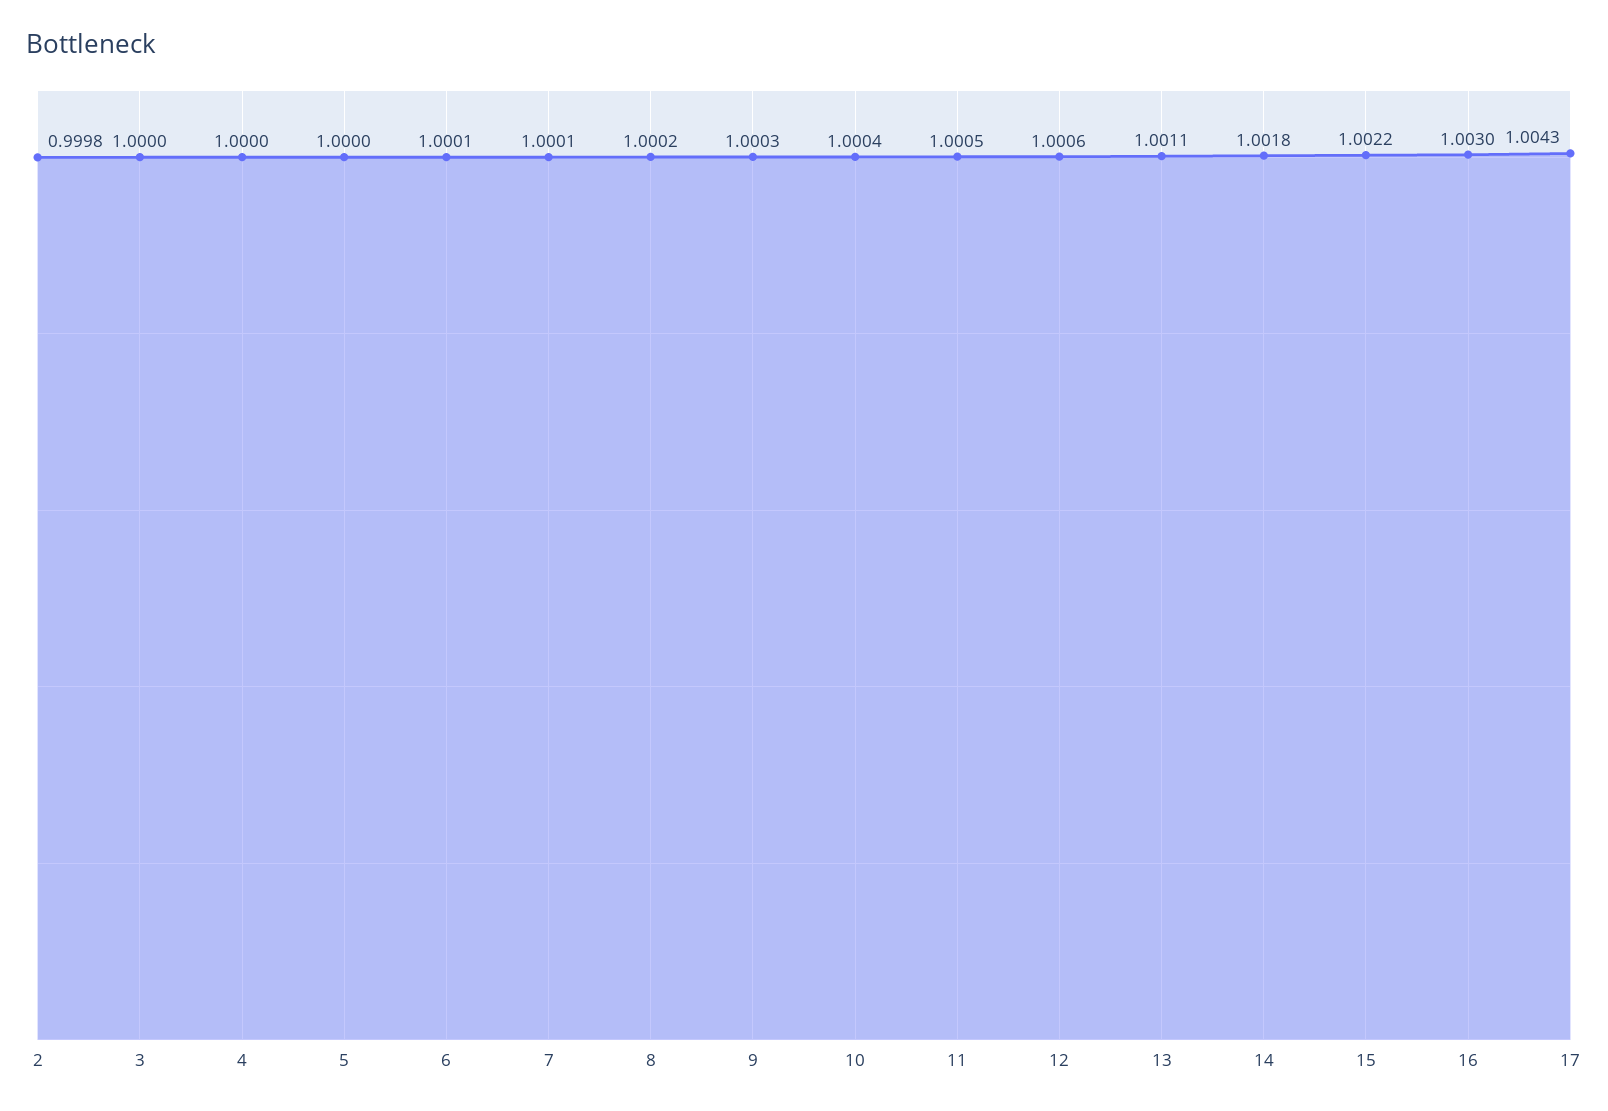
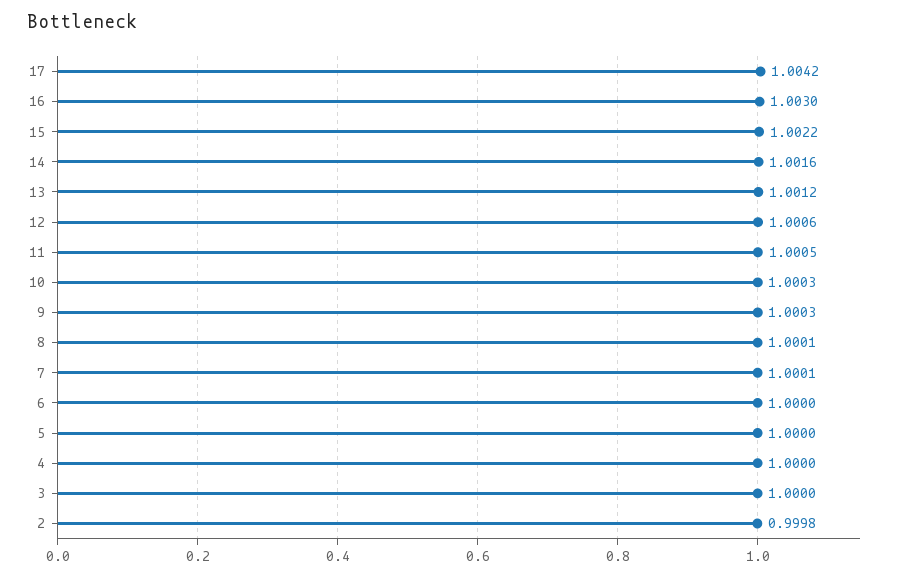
  {
    "2": 0.9998,
    "3": 1,
    "4": 1,
    "5": 1,
-   "6": 1.0001,
+   "6": 1,
    "7": 1.0001,
-   "8": 1.0002,
+   "8": 1.0001,
    "9": 1.0003,
-   "10": 1.0004,
+   "10": 1.0003,
    "11": 1.0005,
    "12": 1.0006,
-   "13": 1.0011,
+   "13": 1.0012,
-   "14": 1.0018,
+   "14": 1.0016,
    "15": 1.0022,
    "16": 1.003,
-   "17": 1.0043
+   "17": 1.0042
  }

